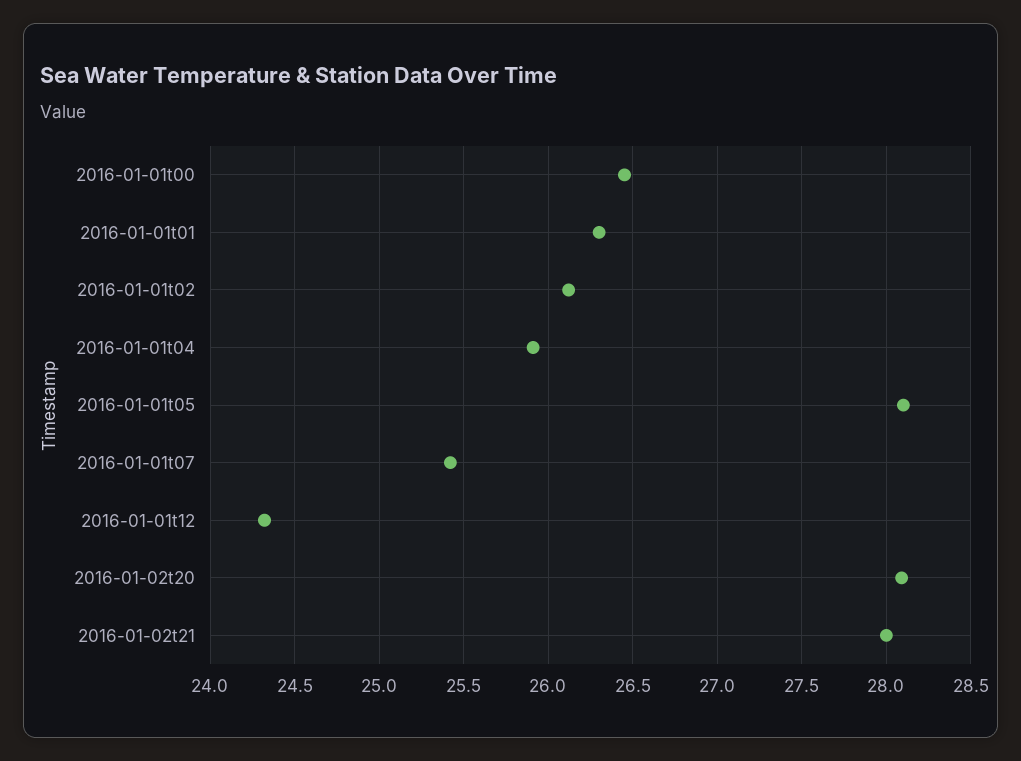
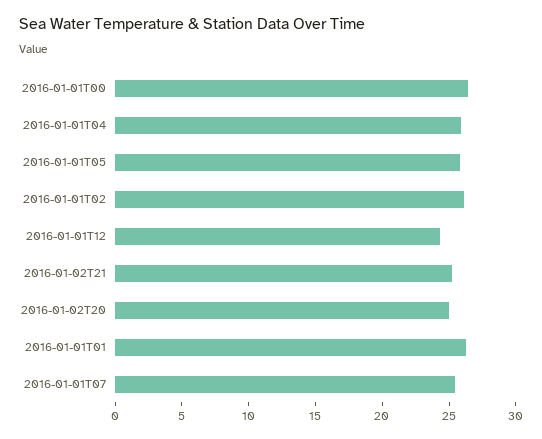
  {
    "2016-01-01t00": 26.45,
    "2016-01-01t01": 26.3,
    "2016-01-01t02": 26.1,
    "2016-01-01t04": 25.9,
-   "2016-01-01t05": 28.1,
+   "2016-01-01t05": 26,
    "2016-01-01t07": 25.4,
    "2016-01-01t12": 24.3,
-   "2016-01-02t20": 28.1,
+   "2016-01-02t20": 25,
-   "2016-01-02t21": 28
+   "2016-01-02t21": 25
  }

